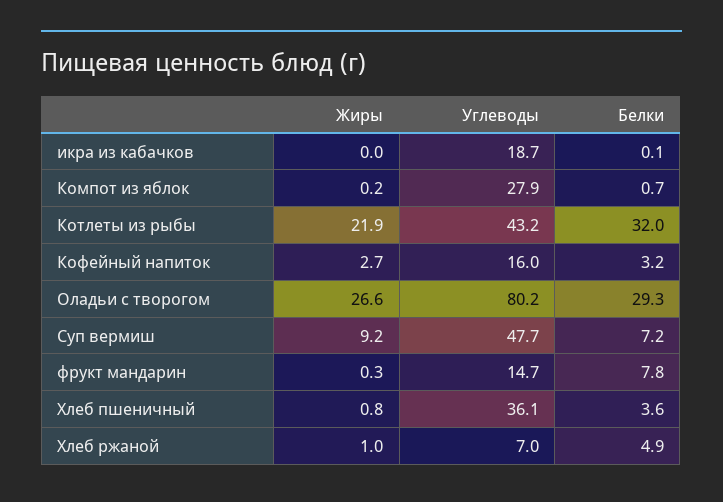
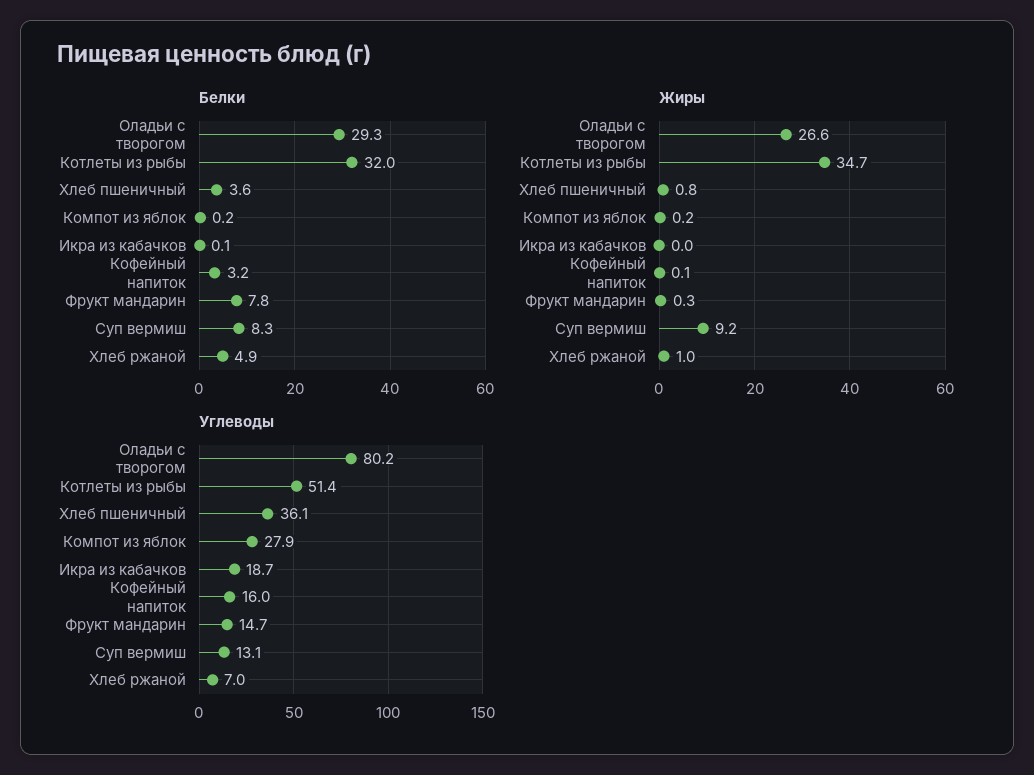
  {
    "Жиры": {
      "икра из кабачков": 0,
      "Компот из яблок": 0.2,
-     "Котлеты из рыбы": 21.9,
+     "Котлеты из рыбы": 34.7,
-     "Кофейный напиток": 2.7,
+     "Кофейный напиток": 0.1,
      "Оладьи с творогом": 26.6,
      "Суп вермиш": 9.2,
      "фрукт мандарин": 0.3,
      "Хлеб пшеничный": 0.8,
      "Хлеб ржаной": 1
    },
    "Углеводы": {
      "икра из кабачков": 18.7,
      "Компот из яблок": 27.9,
-     "Котлеты из рыбы": 43.2,
+     "Котлеты из рыбы": 51.4,
      "Кофейный напиток": 16,
      "Оладьи с творогом": 80.2,
-     "Суп вермиш": 47.7,
+     "Суп вермиш": 13.1,
      "фрукт мандарин": 14.7,
      "Хлеб пшеничный": 36.1,
      "Хлеб ржаной": 7
    },
    "Белки": {
      "икра из кабачков": 0.1,
-     "Компот из яблок": 0.7,
+     "Компот из яблок": 0.2,
      "Котлеты из рыбы": 32,
      "Кофейный напиток": 3.2,
      "Оладьи с творогом": 29.3,
-     "Суп вермиш": 7.2,
+     "Суп вермиш": 8.3,
      "фрукт мандарин": 7.8,
      "Хлеб пшеничный": 3.6,
      "Хлеб ржаной": 4.9
    }
  }

